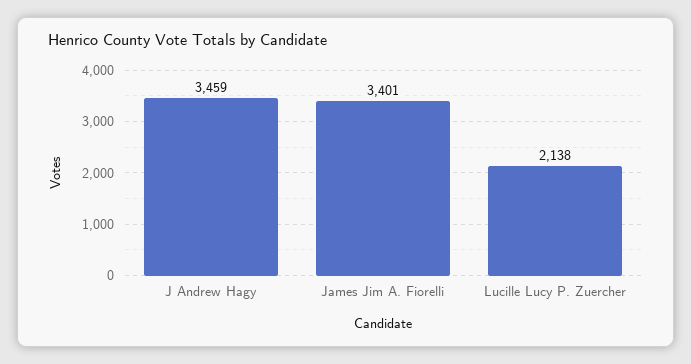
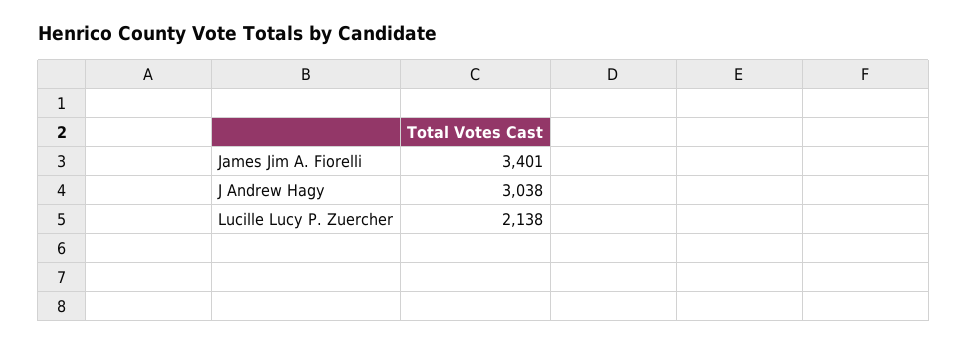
  {
-   "J Andrew Hagy": 3459,
+   "J Andrew Hagy": 3038,
    "James Jim A. Fiorelli": 3401,
    "Lucille Lucy P. Zuercher": 2138
  }

